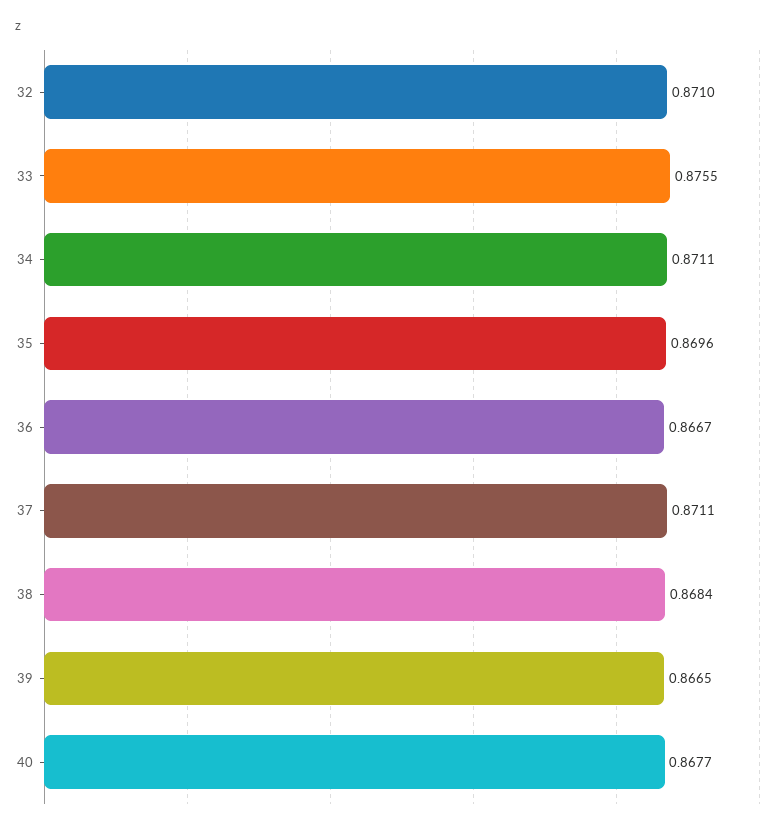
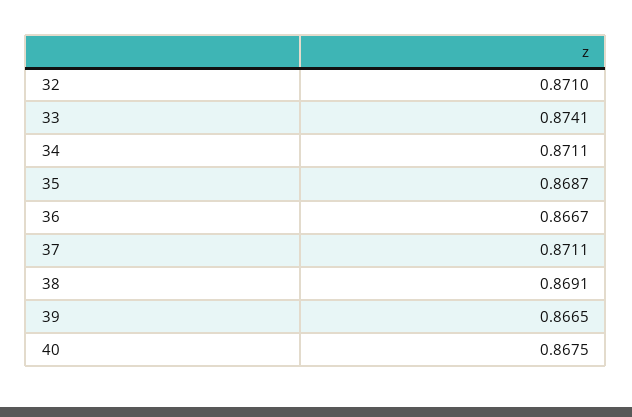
  {
    "32": 0.871,
-   "33": 0.8755,
+   "33": 0.8741,
    "34": 0.8711,
-   "35": 0.8696,
+   "35": 0.8687,
    "36": 0.8667,
    "37": 0.8711,
-   "38": 0.8684,
+   "38": 0.8691,
    "39": 0.8665,
-   "40": 0.8677
+   "40": 0.8675
  }

